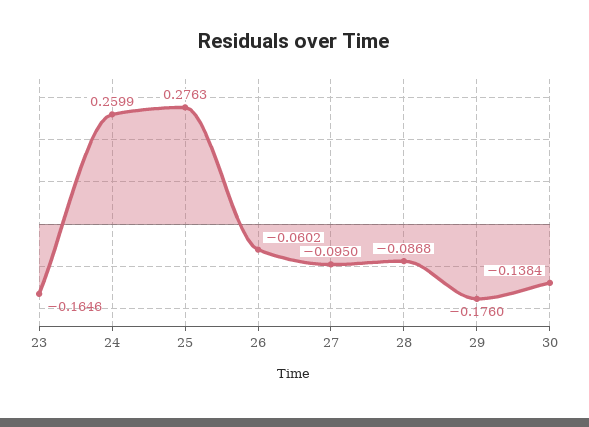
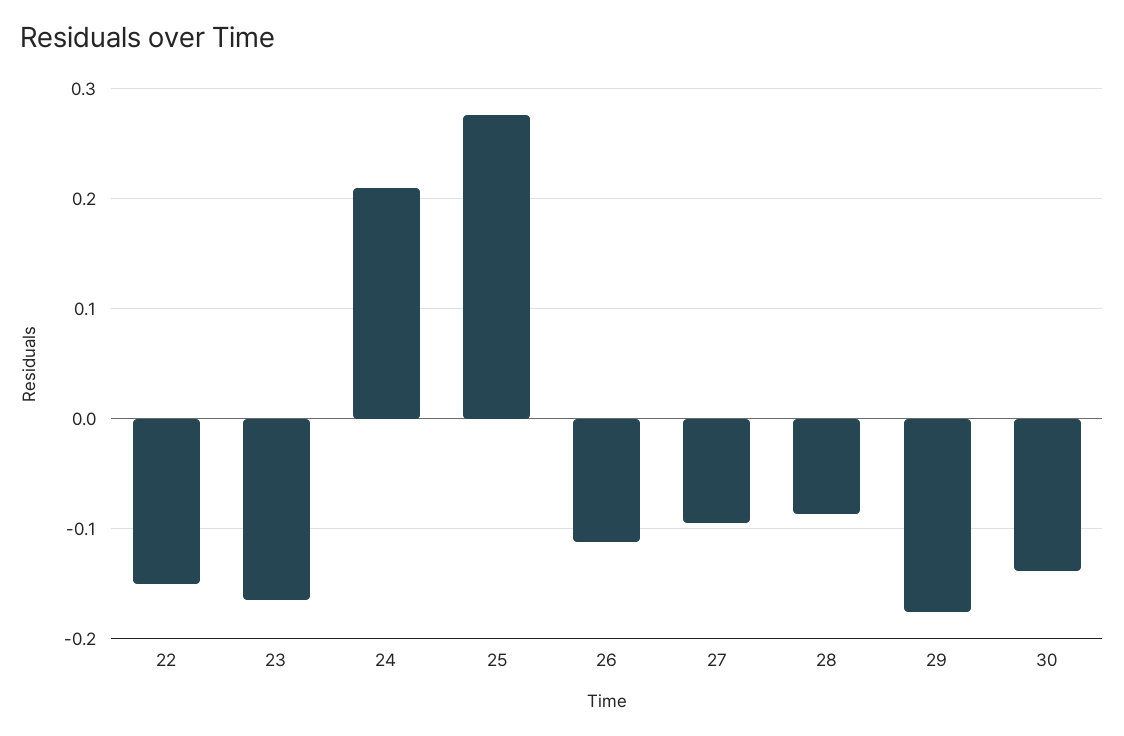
  {
    "23": -0.1646,
-   "24": 0.2599,
+   "24": 0.21,
    "25": 0.2763,
-   "26": -0.0602,
+   "26": -0.11,
    "27": -0.095,
    "28": -0.0868,
    "29": -0.176,
-   "30": -0.1384
+   "30": -0.1384,
+   "22": -0.15
  }

